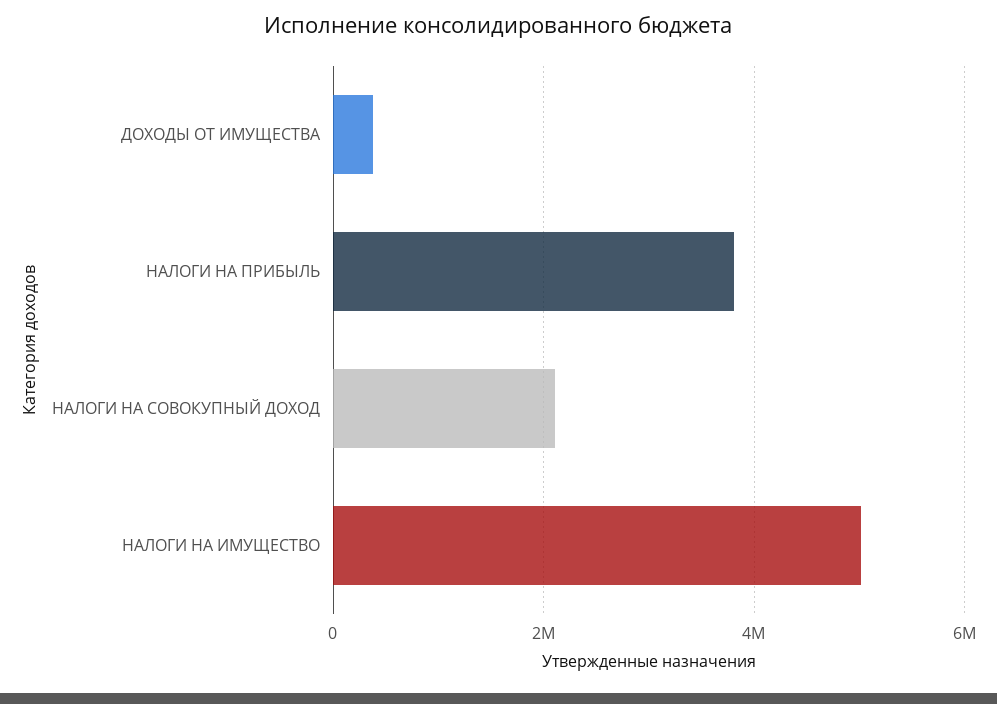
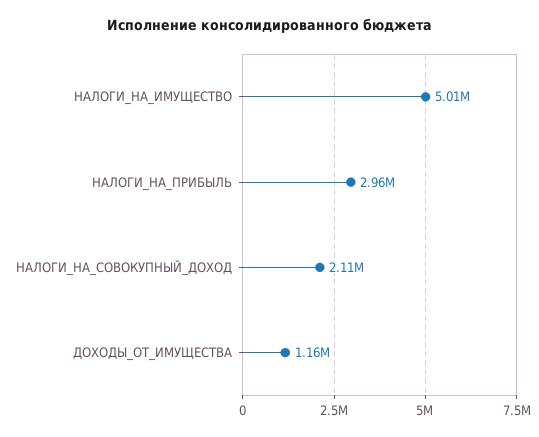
  {
-   "ДОХОДЫ ОТ ИМУЩЕСТВА": 400000,
+   "ДОХОДЫ ОТ ИМУЩЕСТВА": 1160000,
-   "НАЛОГИ НА ПРИБЫЛЬ": 3800000,
+   "НАЛОГИ НА ПРИБЫЛЬ": 2960000,
    "НАЛОГИ НА СОВОКУПНЫЙ ДОХОД": 2110000,
    "НАЛОГИ НА ИМУЩЕСТВО": 5010000
  }

